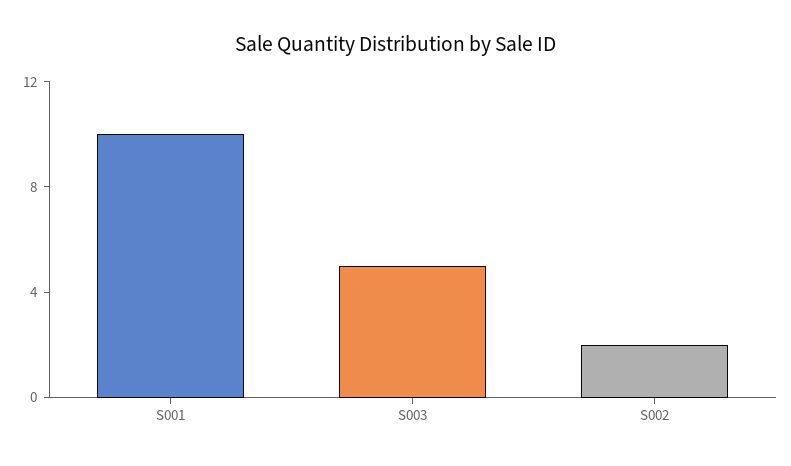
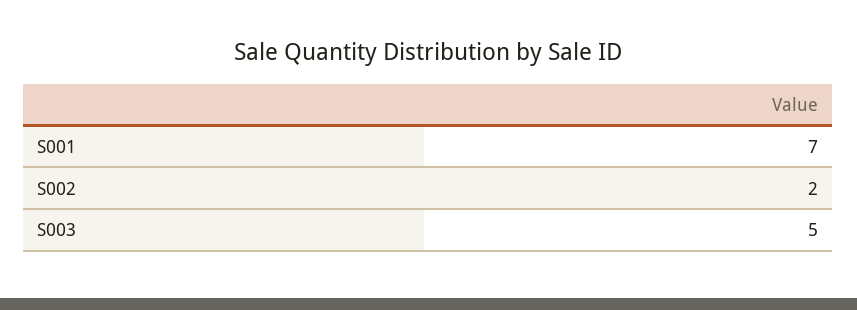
  {
-   "S001": 10,
+   "S001": 7,
    "S003": 5,
    "S002": 2
  }

